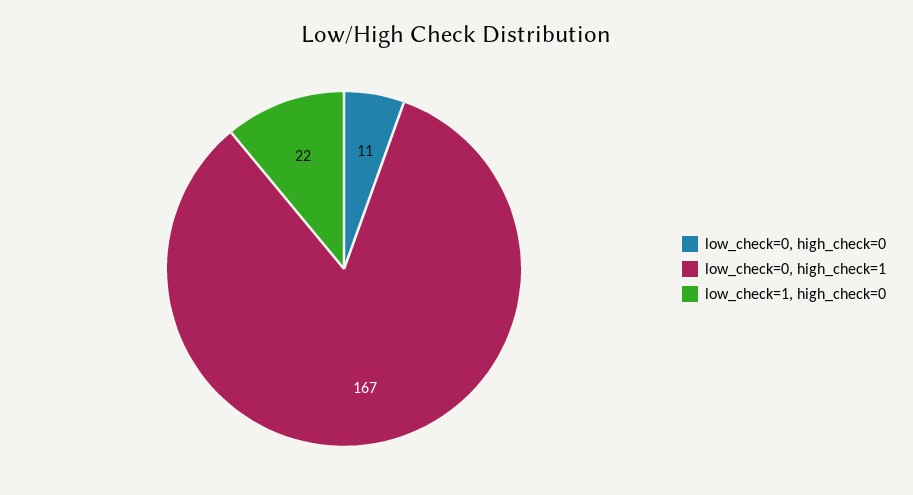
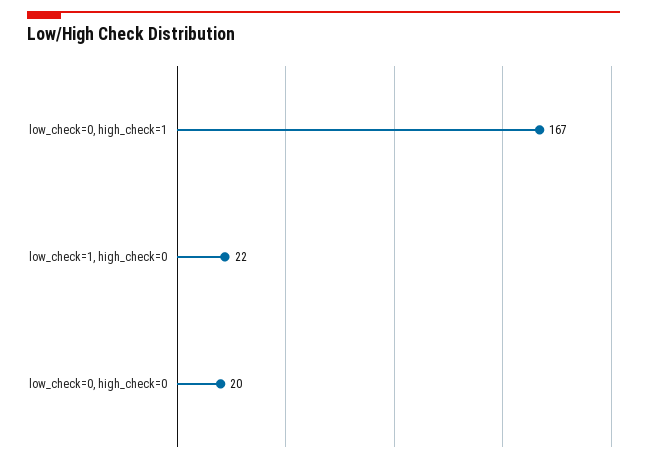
  {
-   "low_check=0, high_check=0": 11,
+   "low_check=0, high_check=0": 20,
    "low_check=0, high_check=1": 167,
    "low_check=1, high_check=0": 22
  }

